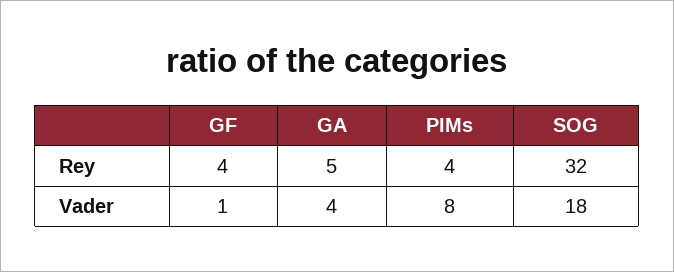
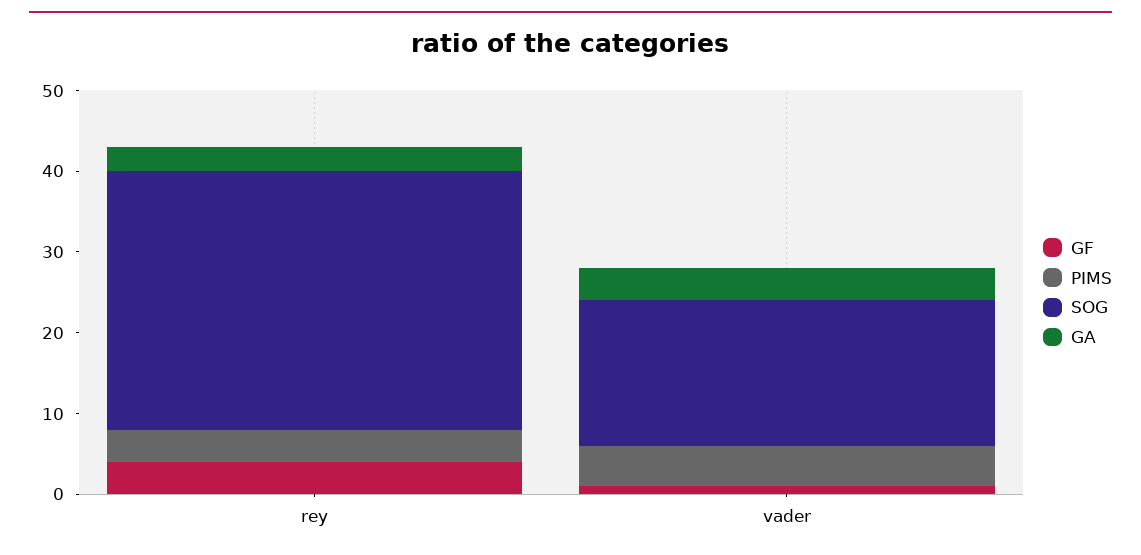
  {
    "GF": {
      "Rey": 4,
      "Vader": 1
    },
    "GA": {
-     "Rey": 5,
+     "Rey": 3,
      "Vader": 4
    },
    "PIMs": {
      "Rey": 4,
-     "Vader": 8
+     "Vader": 5
    },
    "SOG": {
      "Rey": 32,
      "Vader": 18
    }
  }

